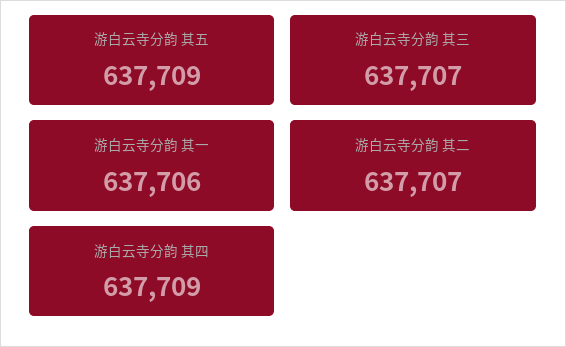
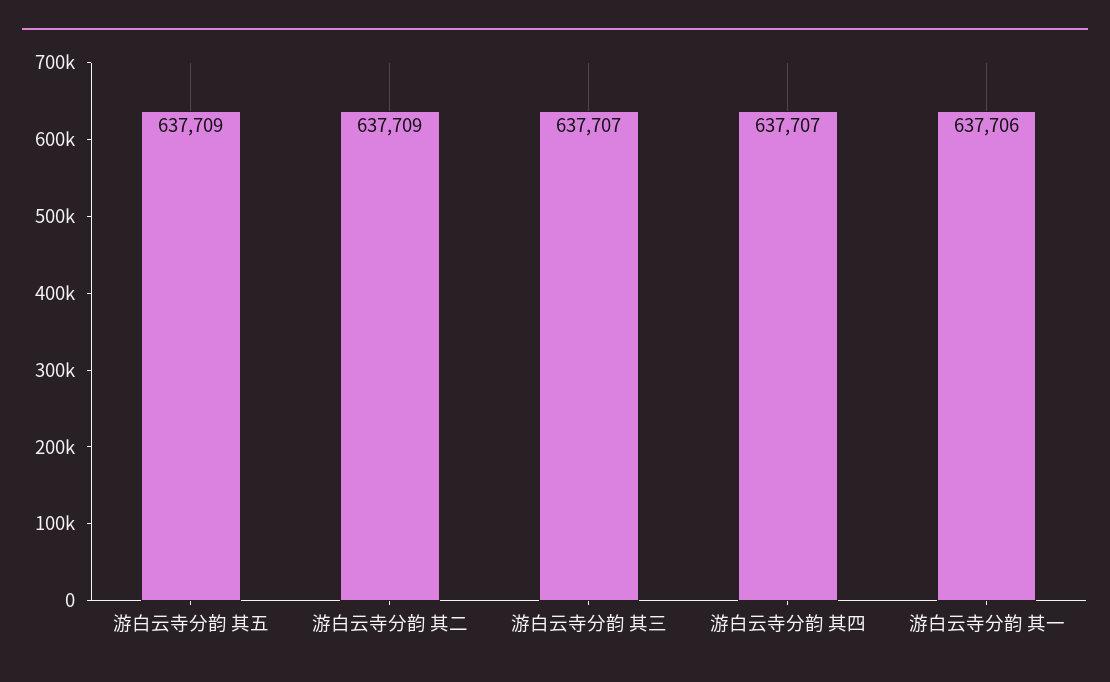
  {
    "游白云寺分韵 其五": 637709,
    "游白云寺分韵 其三": 637707,
    "游白云寺分韵 其一": 637706,
-   "游白云寺分韵 其二": 637707,
+   "游白云寺分韵 其二": 637709,
-   "游白云寺分韵 其四": 637709
+   "游白云寺分韵 其四": 637707
  }

